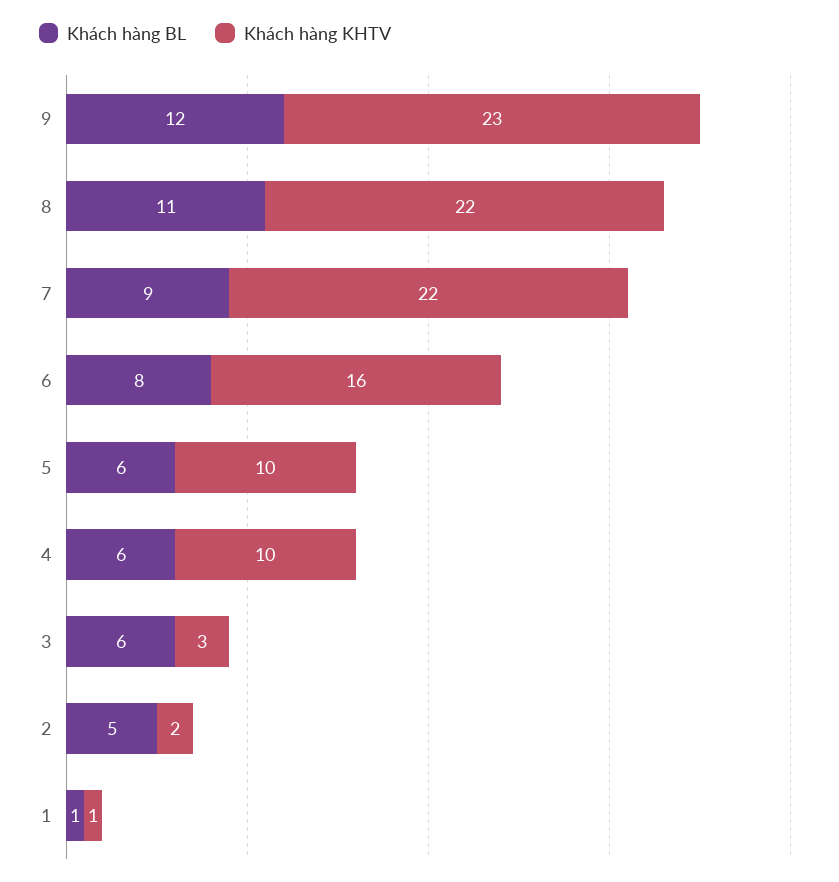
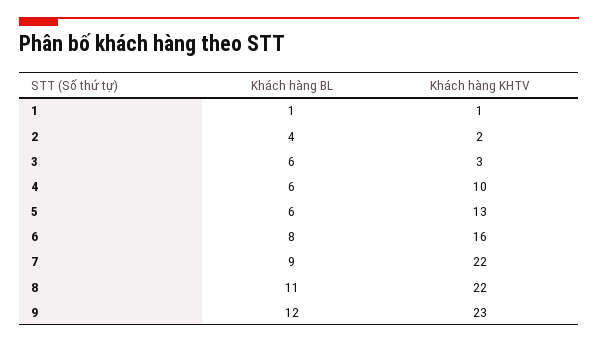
  {
    "Khách hàng BL": {
      "9": 12,
      "8": 11,
      "7": 9,
      "6": 8,
      "5": 6,
      "4": 6,
      "3": 6,
-     "2": 5,
+     "2": 4,
      "1": 1
    },
    "Khách hàng KHTV": {
      "9": 23,
      "8": 22,
      "7": 22,
      "6": 16,
-     "5": 10,
+     "5": 13,
      "4": 10,
      "3": 3,
      "2": 2,
      "1": 1
    }
  }

